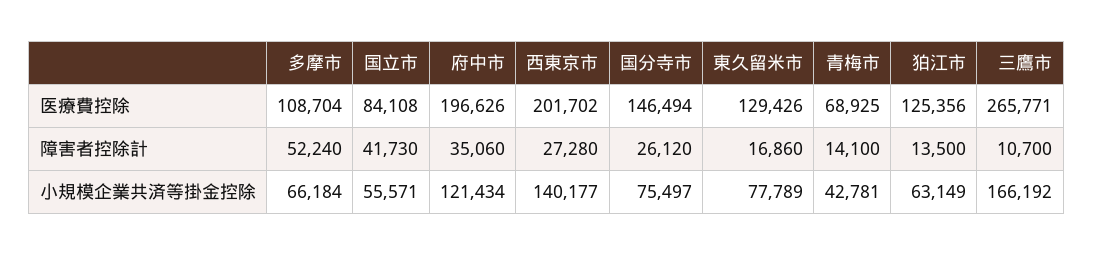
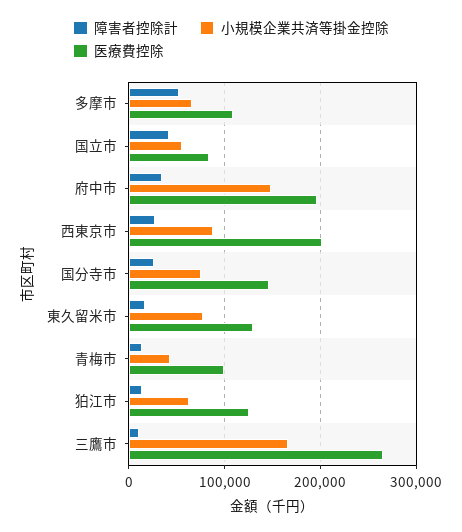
  {
    "医療費控除": {
      "多摩市": 108704,
      "国立市": 84108,
      "府中市": 196626,
      "西東京市": 201702,
      "国分寺市": 146494,
      "東久留米市": 129426,
-     "青梅市": 68925,
+     "青梅市": 100000,
      "狛江市": 125356,
      "三鷹市": 265771
    },
    "障害者控除計": {
      "多摩市": 52240,
      "国立市": 41730,
      "府中市": 35060,
      "西東京市": 27280,
      "国分寺市": 26120,
      "東久留米市": 16860,
      "青梅市": 14100,
      "狛江市": 13500,
      "三鷹市": 10700
    },
    "小規模企業共済等掛金控除": {
      "多摩市": 66184,
      "国立市": 55571,
-     "府中市": 121434,
+     "府中市": 150000,
-     "西東京市": 140177,
+     "西東京市": 90000,
      "国分寺市": 75497,
      "東久留米市": 77789,
      "青梅市": 42781,
      "狛江市": 63149,
      "三鷹市": 166192
    }
  }

